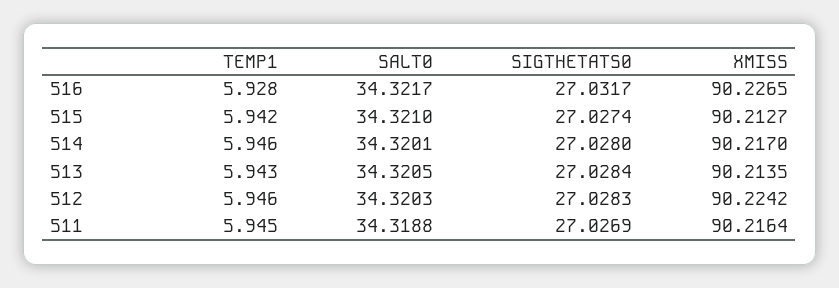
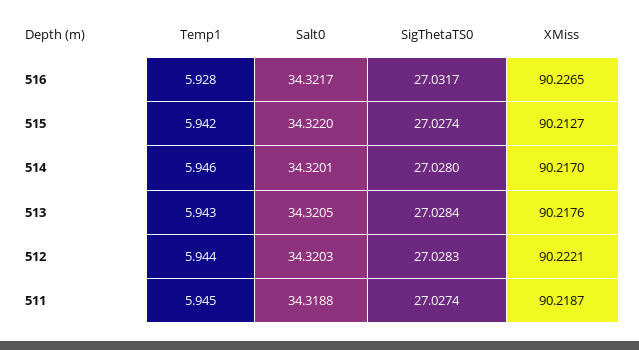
  {
    "TEMP1": {
      "516": 5.928,
      "515": 5.942,
      "514": 5.946,
      "513": 5.943,
-     "512": 5.946,
+     "512": 5.944,
      "511": 5.945
    },
    "SALT0": {
      "516": 34.3217,
-     "515": 34.321,
+     "515": 34.322,
      "514": 34.3201,
      "513": 34.3205,
      "512": 34.3203,
      "511": 34.3188
    },
    "SIGTHETATS0": {
      "516": 27.0317,
      "515": 27.0274,
      "514": 27.028,
      "513": 27.0284,
      "512": 27.0283,
-     "511": 27.0269
+     "511": 27.0274
    },
    "XMISS": {
      "516": 90.2265,
      "515": 90.2127,
      "514": 90.217,
-     "513": 90.2135,
+     "513": 90.2176,
-     "512": 90.2242,
+     "512": 90.2221,
-     "511": 90.2164
+     "511": 90.2187
    }
  }

